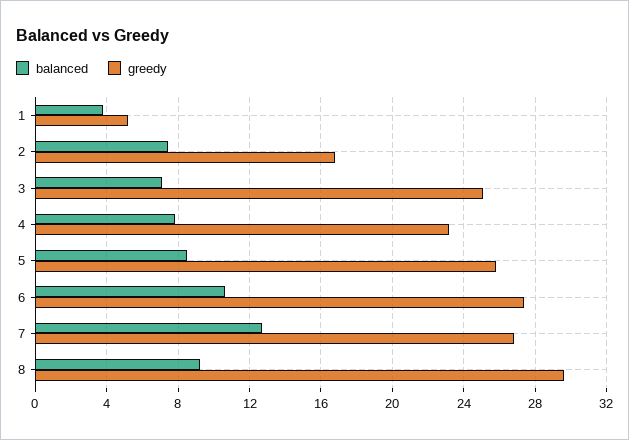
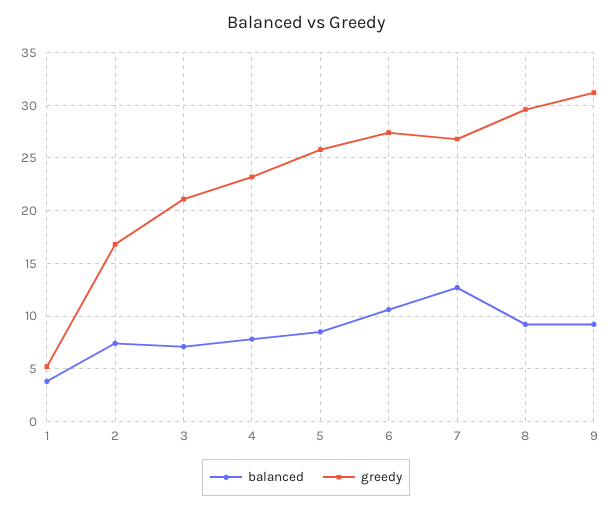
  {
    "balanced": {
      "1": 4,
      "2": 7.5,
      "3": 7,
      "4": 8,
      "5": 8.5,
      "6": 10.5,
      "7": 12.5,
-     "8": 9
+     "8": 9,
+     "9": 9
    },
    "greedy": {
      "1": 5,
      "2": 17,
-     "3": 25,
+     "3": 21,
      "4": 23,
      "5": 26,
      "6": 27.5,
      "7": 27,
-     "8": 29.5
+     "8": 29.5,
+     "9": 31
    }
  }

